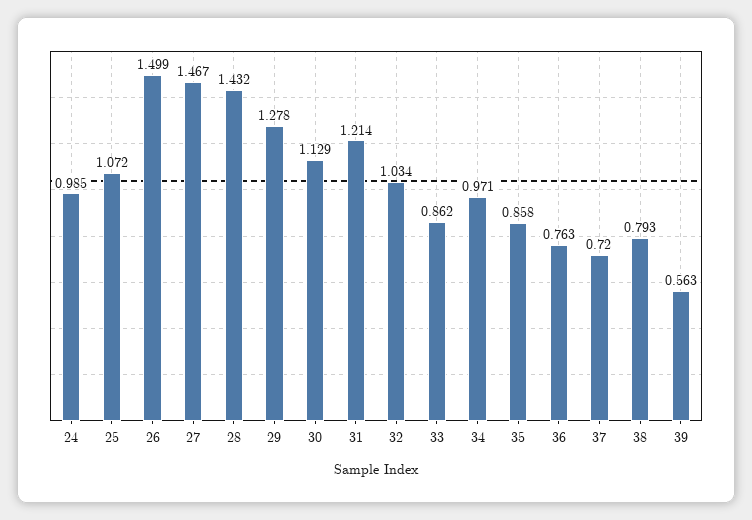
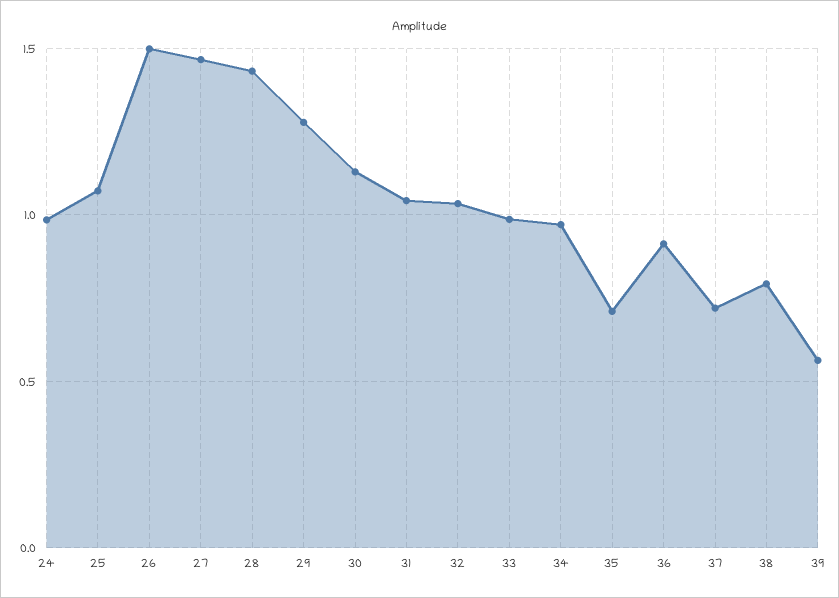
  {
    "24": 0.985,
    "25": 1.072,
    "26": 1.499,
    "27": 1.467,
    "28": 1.432,
    "29": 1.278,
    "30": 1.129,
-   "31": 1.214,
+   "31": 1.05,
    "32": 1.034,
-   "33": 0.862,
+   "33": 1,
    "34": 0.971,
-   "35": 0.858,
+   "35": 0.7,
-   "36": 0.763,
+   "36": 0.9,
    "37": 0.72,
    "38": 0.793,
    "39": 0.563
  }

